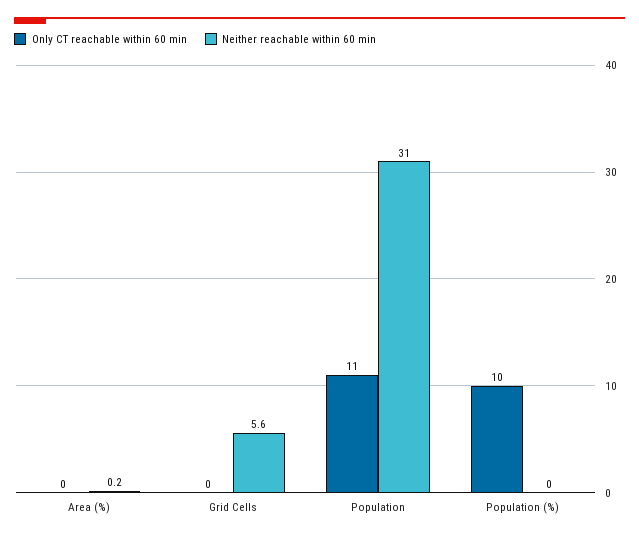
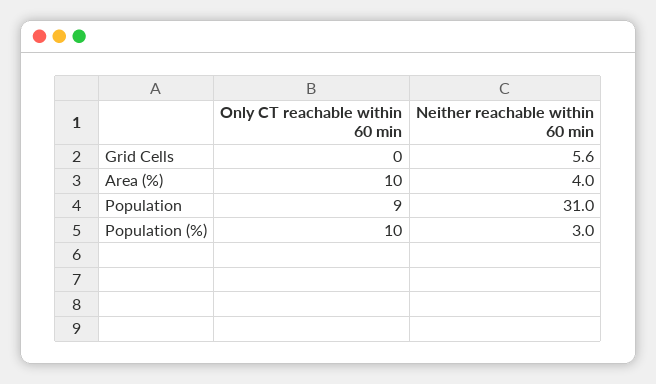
  {
    "Only CT reachable within 60 min": {
-     "Area (%)": 0,
+     "Area (%)": 10,
      "Grid Cells": 0,
-     "Population": 11,
+     "Population": 9,
      "Population (%)": 10
    },
    "Neither reachable within 60 min": {
-     "Area (%)": 0.2,
+     "Area (%)": 4,
      "Grid Cells": 5.6,
      "Population": 31,
-     "Population (%)": 0
+     "Population (%)": 3
    }
  }

